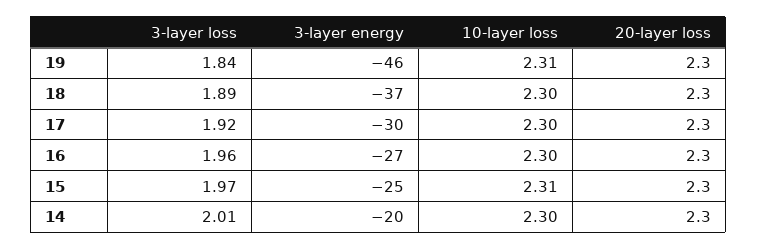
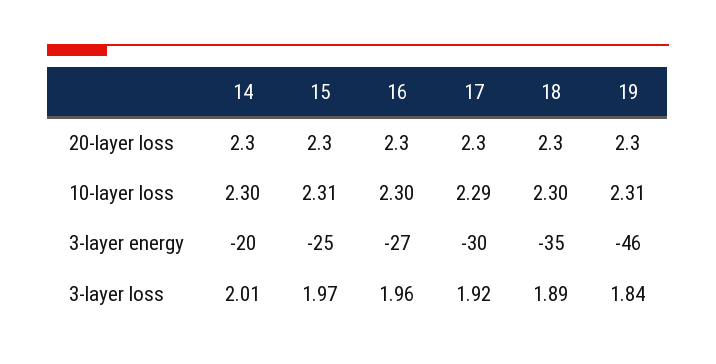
  {
    "3-layer loss": {
      "19": 1.84,
      "18": 1.89,
      "17": 1.92,
      "16": 1.96,
      "15": 1.97,
      "14": 2.01
    },
    "3-layer energy": {
      "19": -46,
-     "18": -37,
+     "18": -35,
      "17": -30,
      "16": -27,
      "15": -25,
      "14": -20
    },
    "10-layer loss": {
      "19": 2.31,
      "18": 2.3,
-     "17": 2.3,
+     "17": 2.29,
      "16": 2.3,
      "15": 2.31,
      "14": 2.3
    },
    "20-layer loss": {
      "19": 2.3,
      "18": 2.3,
      "17": 2.3,
      "16": 2.3,
      "15": 2.3,
      "14": 2.3
    }
  }

